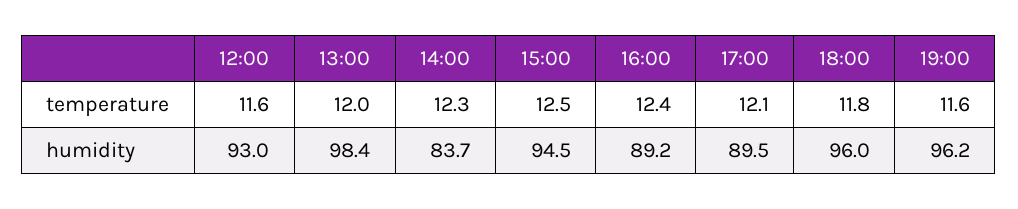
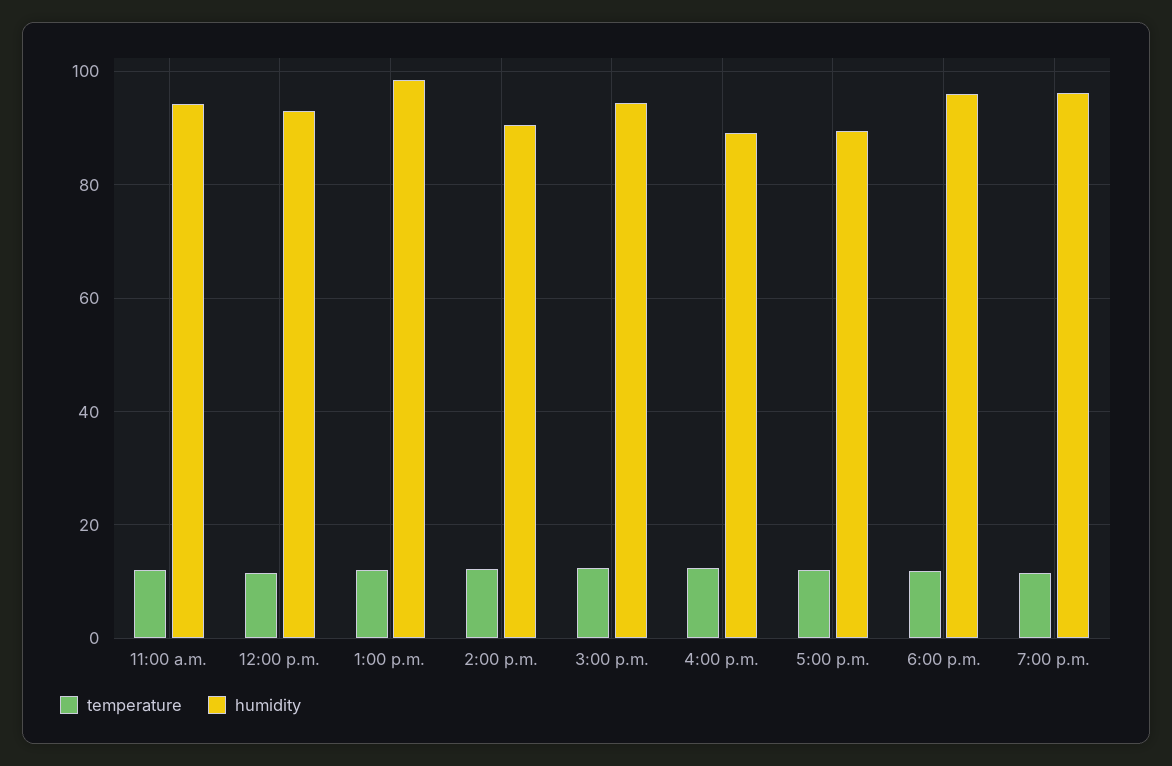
  {
    "temperature": {
      "12:00": 11.6,
      "13:00": 12,
      "14:00": 12.3,
      "15:00": 12.5,
      "16:00": 12.4,
      "17:00": 12.1,
      "18:00": 11.8,
-     "19:00": 11.6
+     "19:00": 11.6,
+     "11:00 a.m.": 12
    },
    "humidity": {
      "12:00": 93,
      "13:00": 98.4,
-     "14:00": 83.7,
+     "14:00": 90,
      "15:00": 94.5,
      "16:00": 89.2,
      "17:00": 89.5,
      "18:00": 96,
-     "19:00": 96.2
+     "19:00": 96.2,
+     "11:00 a.m.": 94
    }
  }

